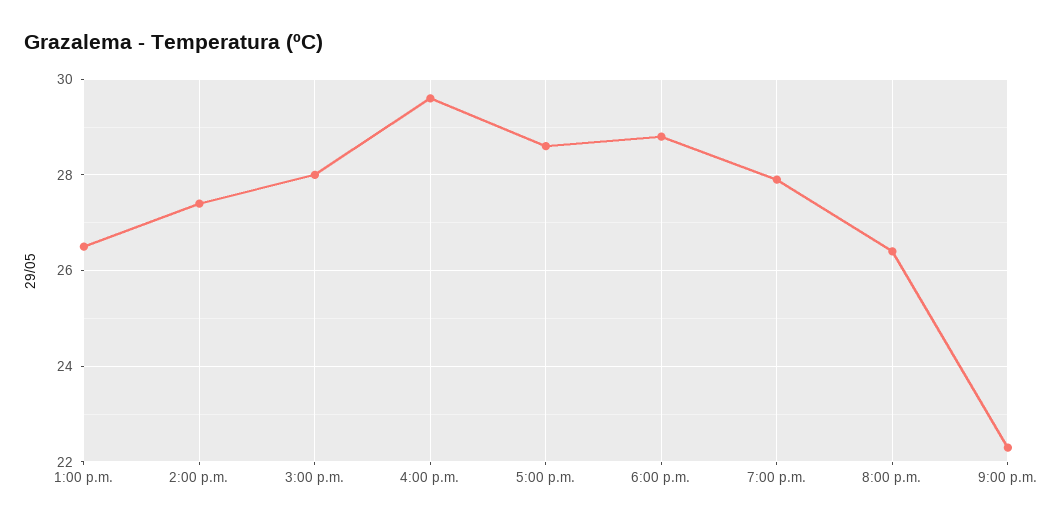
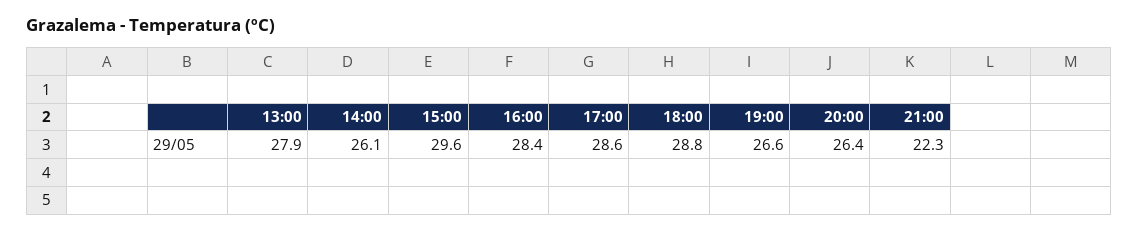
  {
-   "1:00 p.m.": 26.5,
+   "1:00 p.m.": 27.9,
-   "2:00 p.m.": 27.5,
+   "2:00 p.m.": 26.1,
-   "3:00 p.m.": 28,
+   "3:00 p.m.": 29.6,
-   "4:00 p.m.": 29.5,
+   "4:00 p.m.": 28.4,
    "5:00 p.m.": 28.6,
    "6:00 p.m.": 28.8,
-   "7:00 p.m.": 28,
+   "7:00 p.m.": 26.6,
    "8:00 p.m.": 26.4,
    "9:00 p.m.": 22.3
  }

